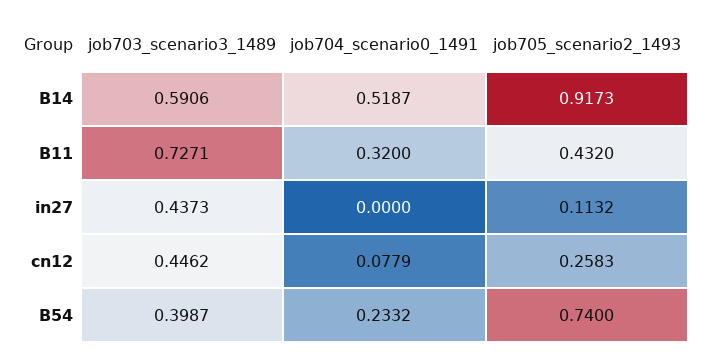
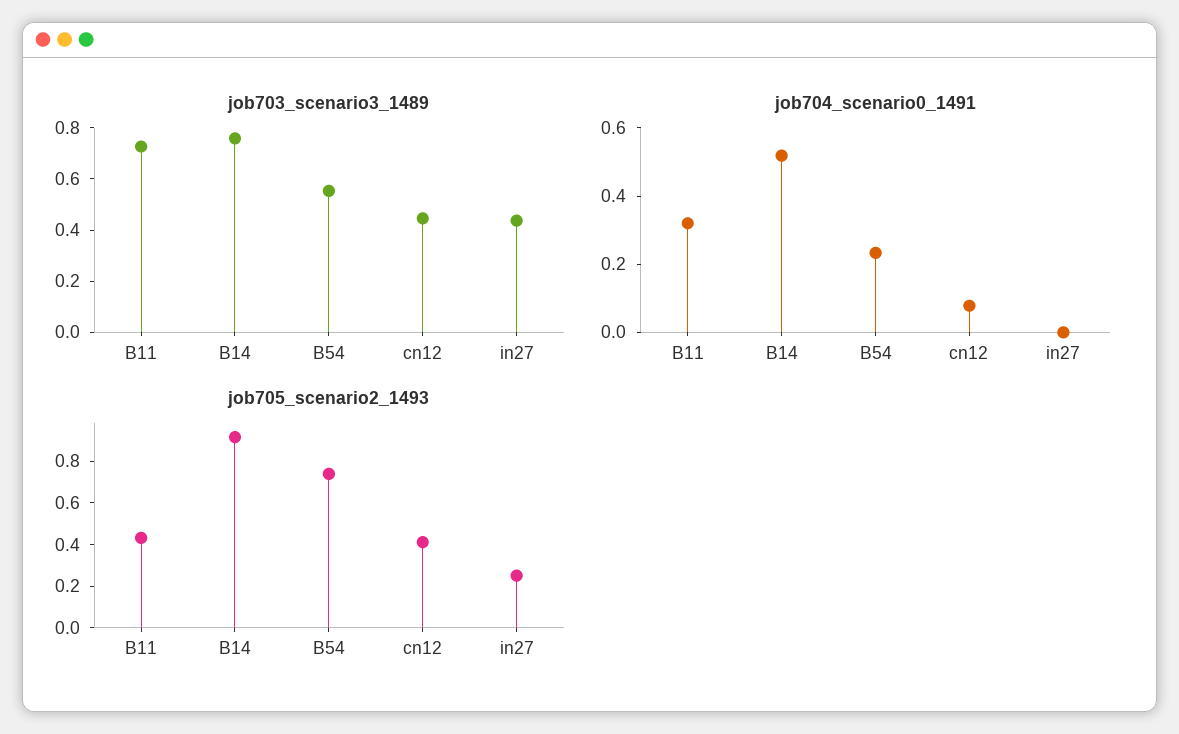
  {
    "job703_scenario3_1489": {
-     "B14": 0.5906,
+     "B14": 0.75,
      "B11": 0.7271,
      "in27": 0.4373,
      "cn12": 0.4462,
-     "B54": 0.3987
+     "B54": 0.55
    },
    "job704_scenario0_1491": {
      "B14": 0.5187,
      "B11": 0.32,
      "in27": 0,
      "cn12": 0.0779,
      "B54": 0.2332
    },
    "job705_scenario2_1493": {
      "B14": 0.9173,
      "B11": 0.432,
-     "in27": 0.1132,
+     "in27": 0.25,
-     "cn12": 0.2583,
+     "cn12": 0.4,
      "B54": 0.74
    }
  }

